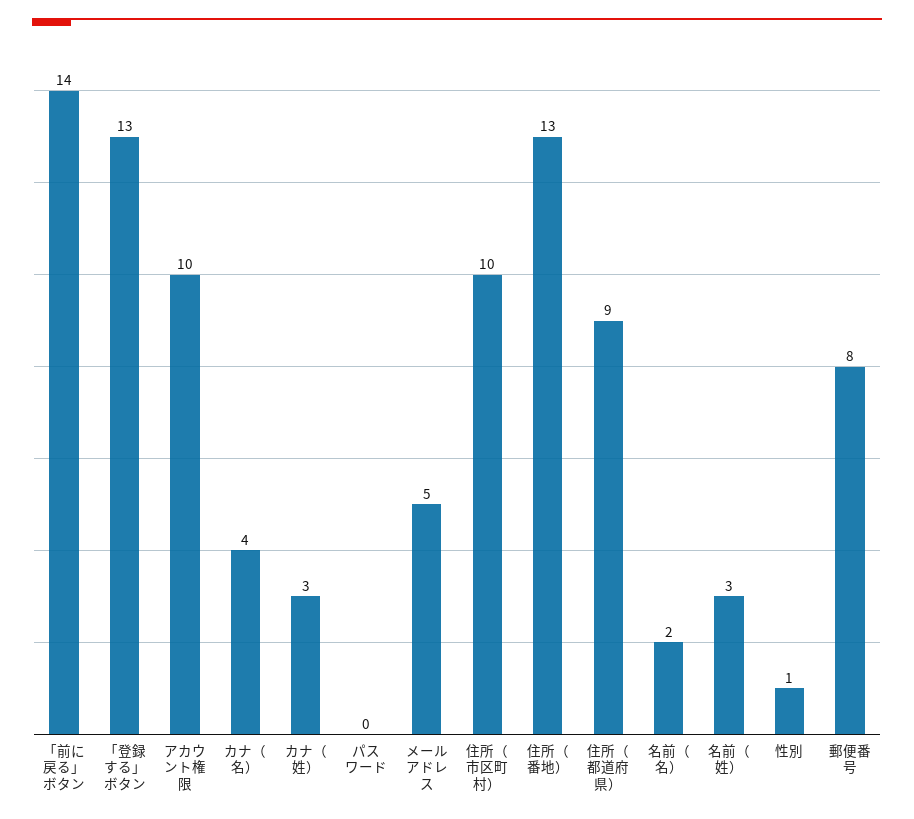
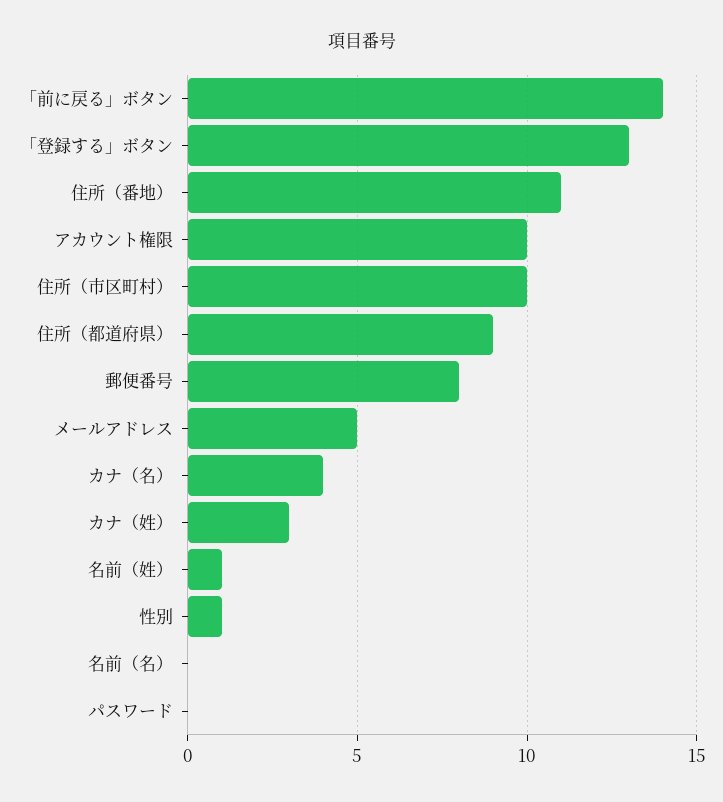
  {
    "「前に戻る」ボタン": 14,
    "「登録する」ボタン": 13,
    "アカウント権限": 10,
    "カナ（名）": 4,
    "カナ（姓）": 3,
    "パスワード": 0,
    "メールアドレス": 5,
    "住所（市区町村）": 10,
-   "住所（番地）": 13,
+   "住所（番地）": 11,
    "住所（都道府県）": 9,
-   "名前（名）": 2,
+   "名前（名）": 0,
-   "名前（姓）": 3,
+   "名前（姓）": 1,
    "性別": 1,
    "郵便番号": 8
  }

